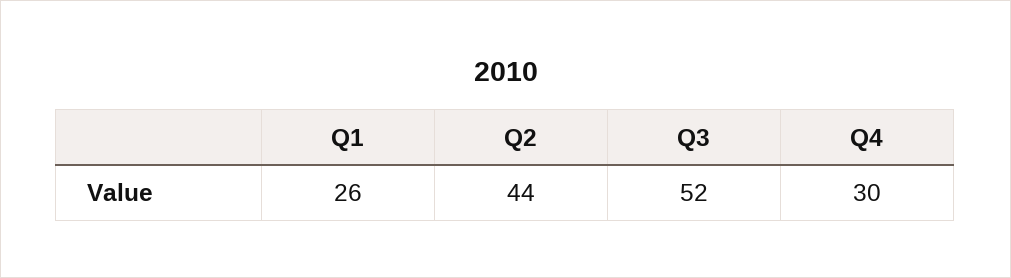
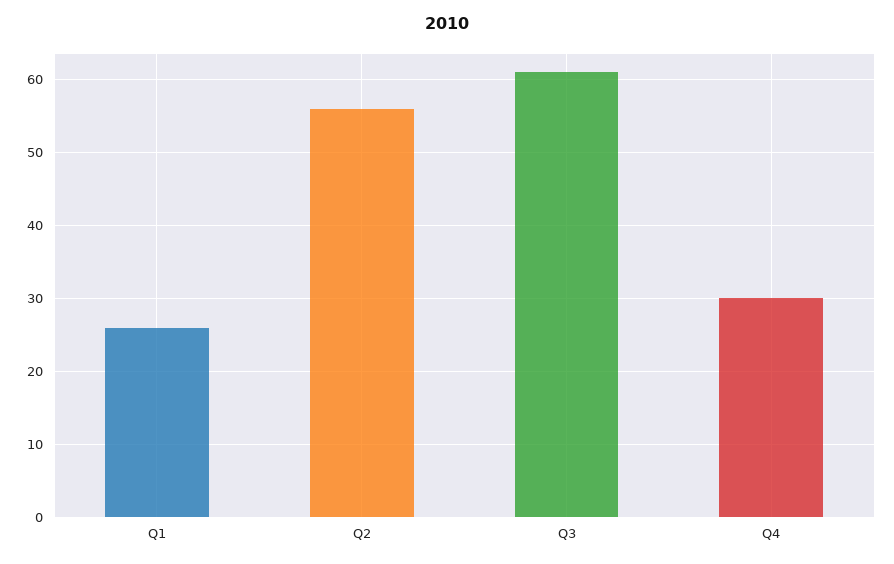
  {
    "Q1": 26,
-   "Q2": 44,
+   "Q2": 56,
-   "Q3": 52,
+   "Q3": 61,
    "Q4": 30
  }

